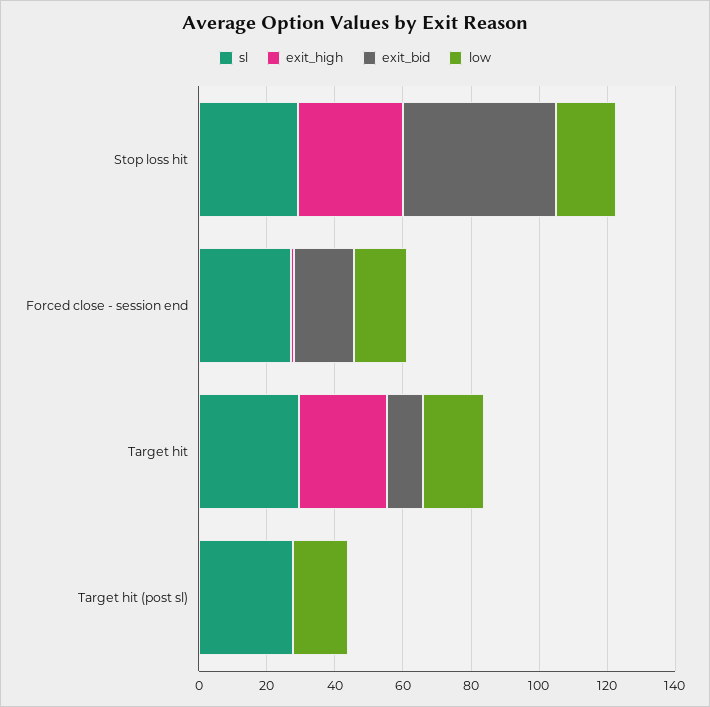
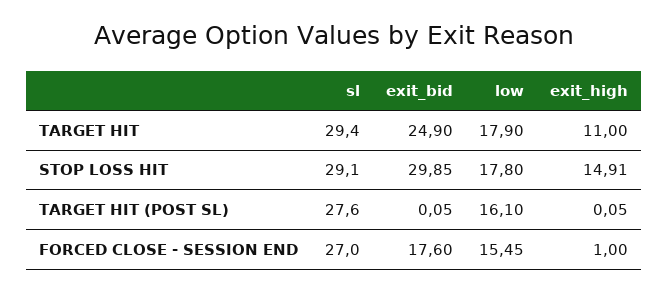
  {
    "sl": {
      "Stop loss hit": 29.1,
      "Forced close - session end": 27,
      "Target hit": 29.4,
      "Target hit (post sl)": 27.6
    },
    "exit_high": {
-     "Stop loss hit": 30,
+     "Stop loss hit": 14.91,
      "Forced close - session end": 1,
-     "Target hit": 25,
+     "Target hit": 11,
      "Target hit (post sl)": 0.05
    },
    "exit_bid": {
-     "Stop loss hit": 45,
+     "Stop loss hit": 29.85,
      "Forced close - session end": 17.6,
-     "Target hit": 10,
+     "Target hit": 24.9,
      "Target hit (post sl)": 0.05
    },
    "low": {
      "Stop loss hit": 17.8,
      "Forced close - session end": 15.45,
      "Target hit": 17.9,
      "Target hit (post sl)": 16.1
    }
  }

